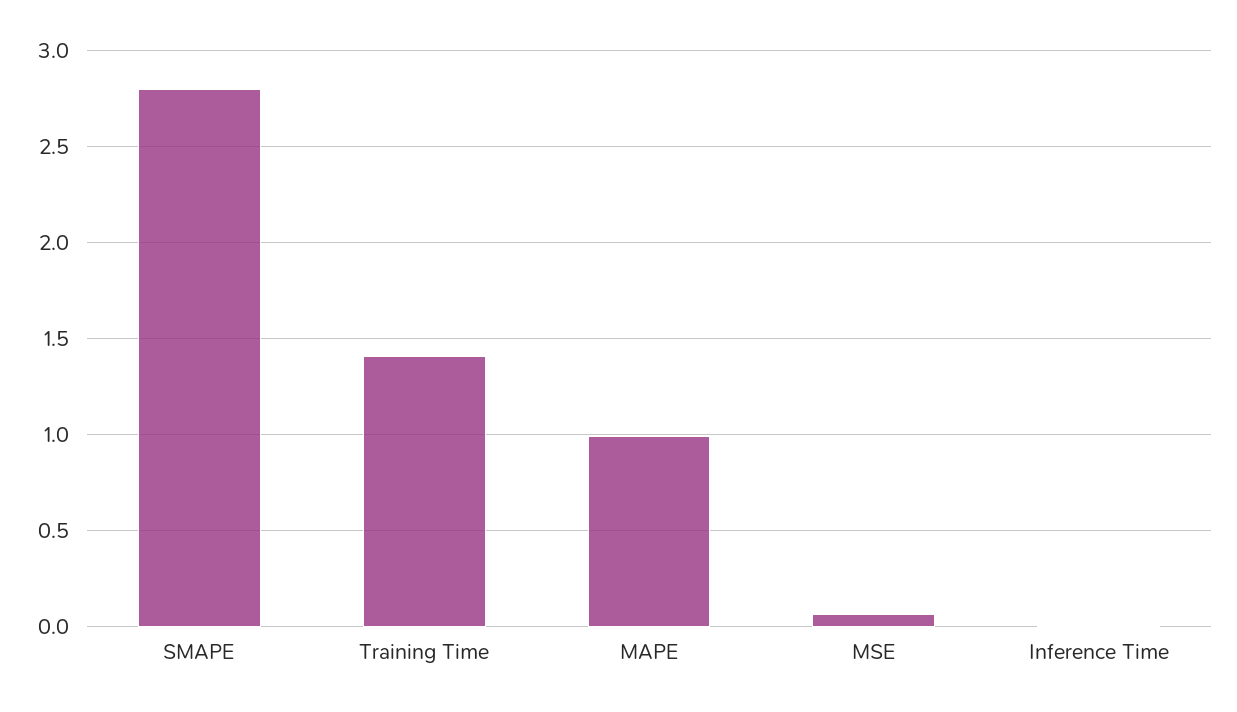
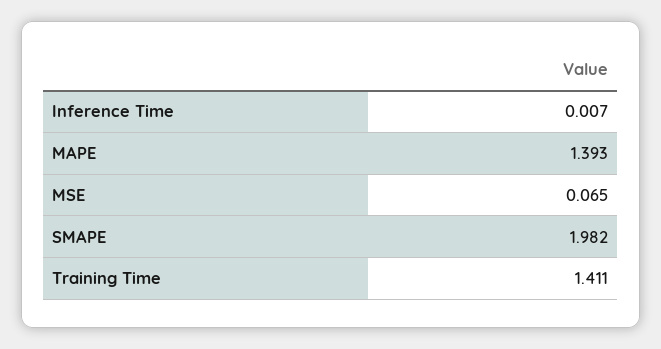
  {
-   "SMAPE": 2.8,
+   "SMAPE": 1.982,
    "Training Time": 1.411,
-   "MAPE": 1,
+   "MAPE": 1.393,
    "MSE": 0.065,
    "Inference Time": 0.007
  }

